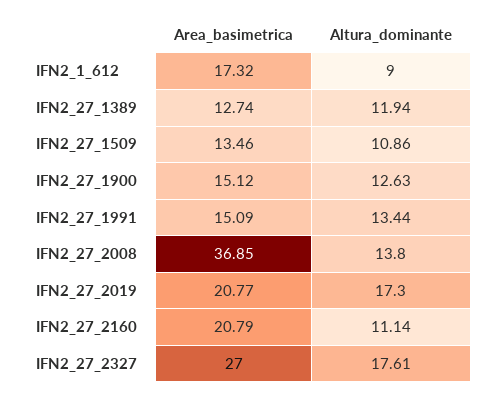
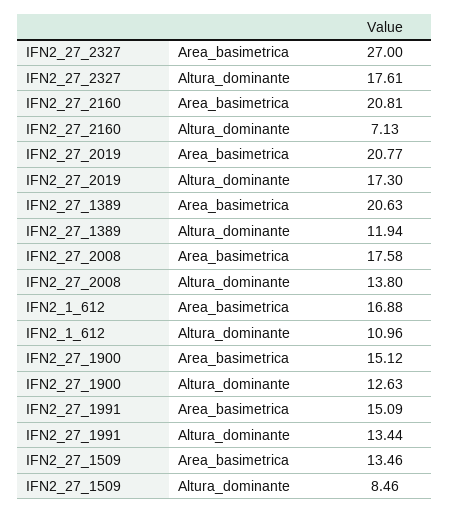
  {
    "Area_basimetrica": {
-     "IFN2_1_612": 17.32,
+     "IFN2_1_612": 16.88,
-     "IFN2_27_1389": 12.74,
+     "IFN2_27_1389": 20.63,
      "IFN2_27_1509": 13.46,
      "IFN2_27_1900": 15.12,
      "IFN2_27_1991": 15.09,
-     "IFN2_27_2008": 36.85,
+     "IFN2_27_2008": 17.58,
      "IFN2_27_2019": 20.77,
-     "IFN2_27_2160": 20.79,
+     "IFN2_27_2160": 20.81,
      "IFN2_27_2327": 27
    },
    "Altura_dominante": {
-     "IFN2_1_612": 9,
+     "IFN2_1_612": 10.96,
      "IFN2_27_1389": 11.94,
-     "IFN2_27_1509": 10.86,
+     "IFN2_27_1509": 8.46,
      "IFN2_27_1900": 12.63,
      "IFN2_27_1991": 13.44,
      "IFN2_27_2008": 13.8,
      "IFN2_27_2019": 17.3,
-     "IFN2_27_2160": 11.14,
+     "IFN2_27_2160": 7.13,
      "IFN2_27_2327": 17.61
    }
  }

